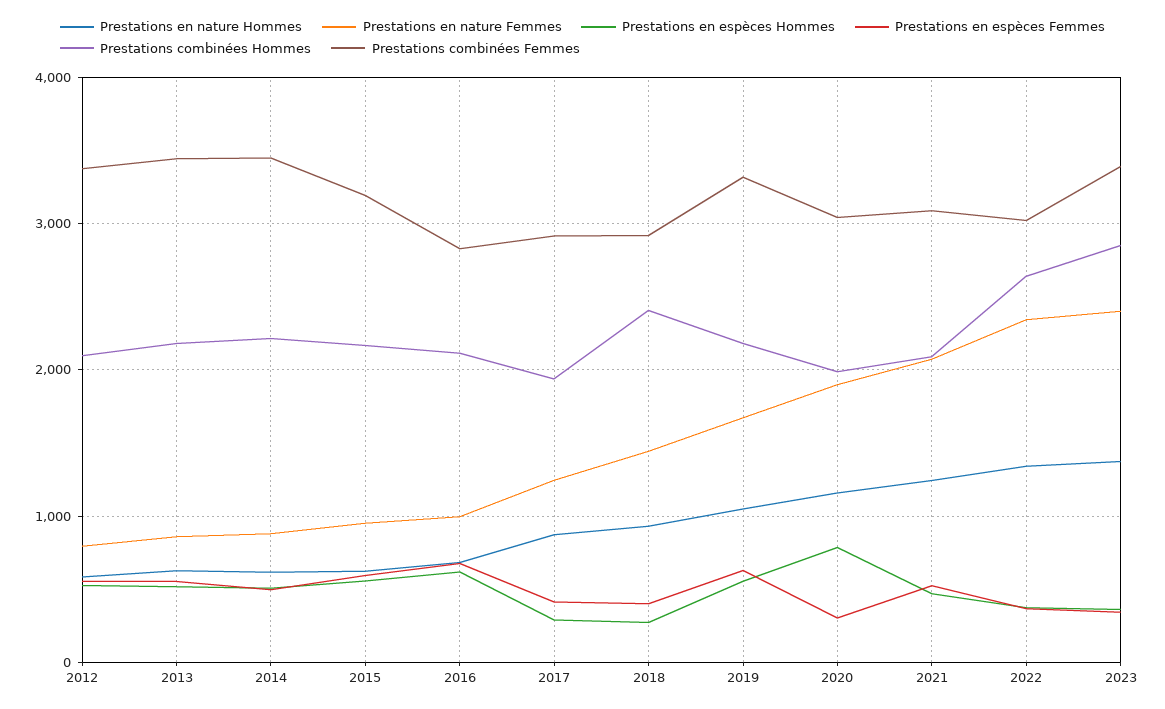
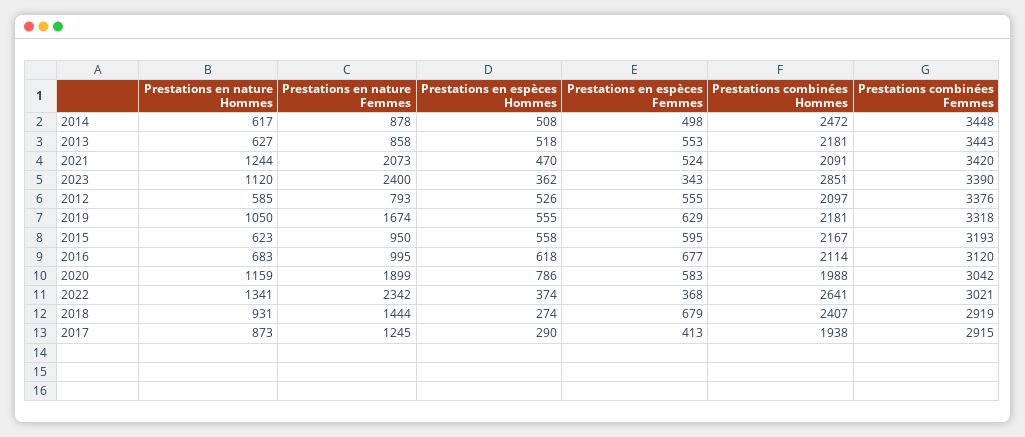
  {
    "Prestations en nature Hommes": {
      "2012": 585,
      "2013": 627,
      "2014": 617,
      "2015": 623,
      "2016": 683,
      "2017": 873,
      "2018": 931,
      "2019": 1050,
      "2020": 1159,
      "2021": 1244,
      "2022": 1341,
-     "2023": 1400
+     "2023": 1120
    },
    "Prestations en nature Femmes": {
      "2012": 793,
      "2013": 858,
      "2014": 878,
      "2015": 950,
      "2016": 995,
      "2017": 1245,
      "2018": 1444,
      "2019": 1674,
      "2020": 1899,
      "2021": 2073,
      "2022": 2342,
      "2023": 2400
    },
    "Prestations en espèces Hommes": {
      "2012": 526,
      "2013": 518,
      "2014": 508,
      "2015": 558,
      "2016": 618,
      "2017": 290,
      "2018": 274,
      "2019": 555,
      "2020": 786,
      "2021": 470,
      "2022": 374,
      "2023": 362
    },
    "Prestations en espèces Femmes": {
      "2012": 555,
      "2013": 553,
      "2014": 498,
      "2015": 595,
      "2016": 677,
      "2017": 413,
-     "2018": 400,
+     "2018": 679,
      "2019": 629,
-     "2020": 300,
+     "2020": 583,
      "2021": 524,
      "2022": 368,
      "2023": 343
    },
    "Prestations combinées Hommes": {
      "2012": 2097,
      "2013": 2181,
-     "2014": 2200,
+     "2014": 2472,
      "2015": 2167,
      "2016": 2114,
      "2017": 1938,
      "2018": 2407,
      "2019": 2181,
      "2020": 1988,
      "2021": 2091,
      "2022": 2641,
      "2023": 2851
    },
    "Prestations combinées Femmes": {
      "2012": 3376,
      "2013": 3443,
      "2014": 3448,
      "2015": 3193,
-     "2016": 2800,
+     "2016": 3120,
      "2017": 2915,
      "2018": 2919,
      "2019": 3318,
      "2020": 3042,
-     "2021": 3100,
+     "2021": 3420,
      "2022": 3021,
      "2023": 3390
    }
  }

